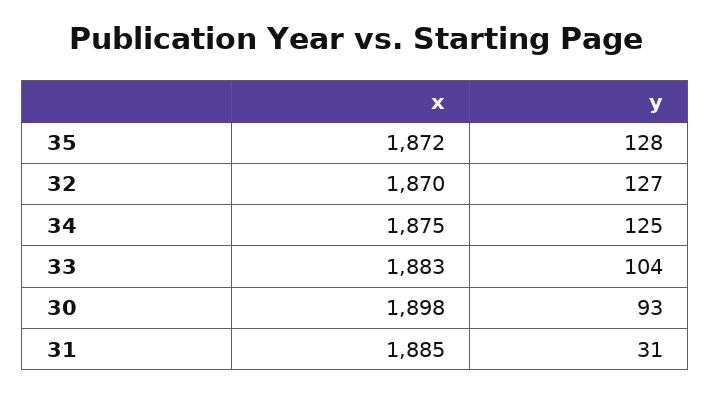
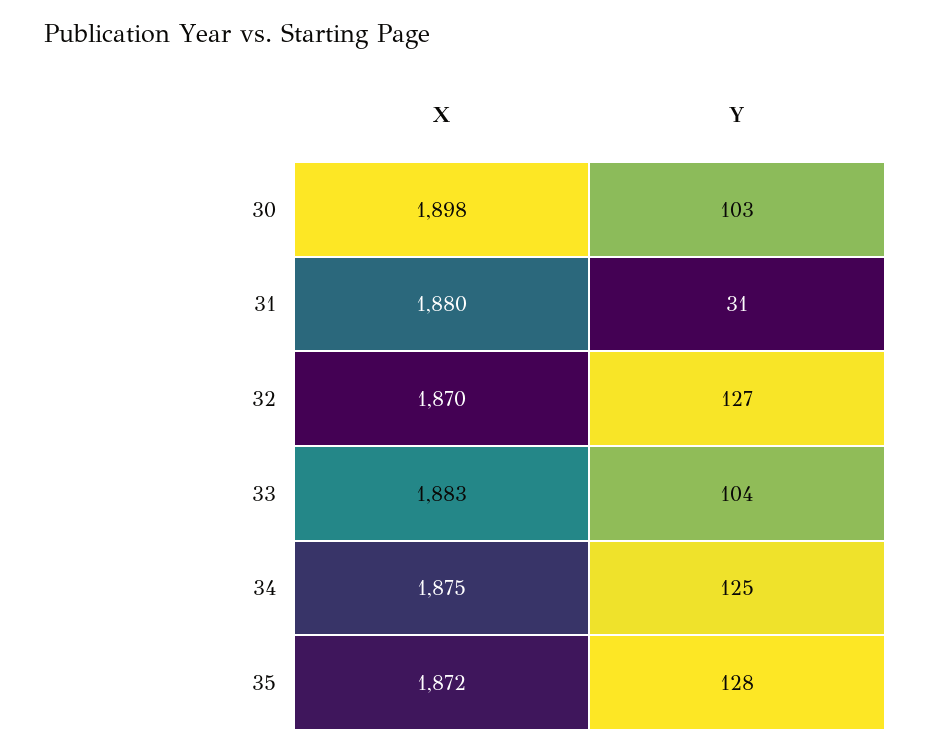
  {
    "x": {
      "35": 1872,
      "32": 1870,
      "34": 1875,
      "33": 1883,
      "30": 1898,
-     "31": 1885
+     "31": 1880
    },
    "y": {
      "35": 128,
      "32": 127,
      "34": 125,
      "33": 104,
-     "30": 93,
+     "30": 103,
      "31": 31
    }
  }

